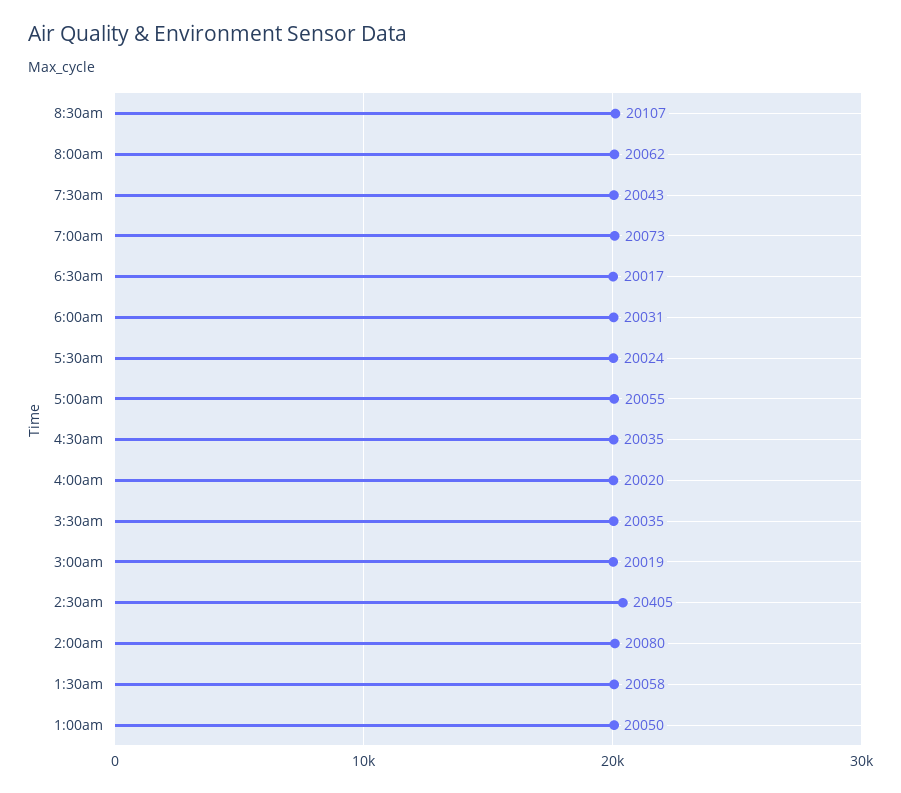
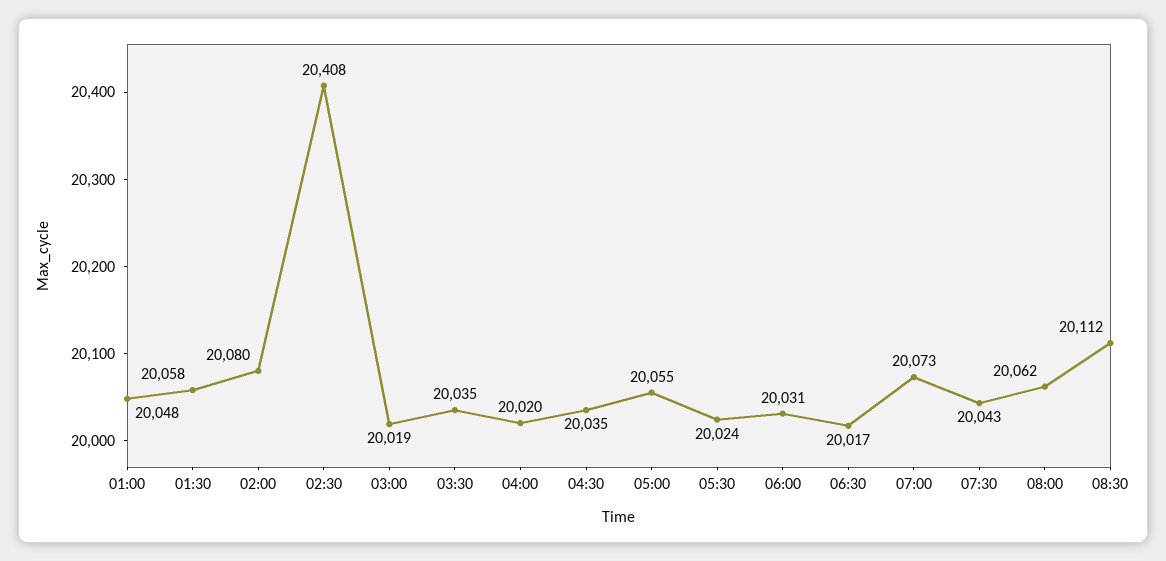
  {
-   "8:30am": 20107,
+   "8:30am": 20112,
    "8:00am": 20062,
    "7:30am": 20043,
    "7:00am": 20073,
    "6:30am": 20017,
    "6:00am": 20031,
    "5:30am": 20024,
    "5:00am": 20055,
    "4:30am": 20035,
    "4:00am": 20020,
    "3:30am": 20035,
    "3:00am": 20019,
-   "2:30am": 20405,
+   "2:30am": 20408,
    "2:00am": 20080,
    "1:30am": 20058,
-   "1:00am": 20050
+   "1:00am": 20048
  }

